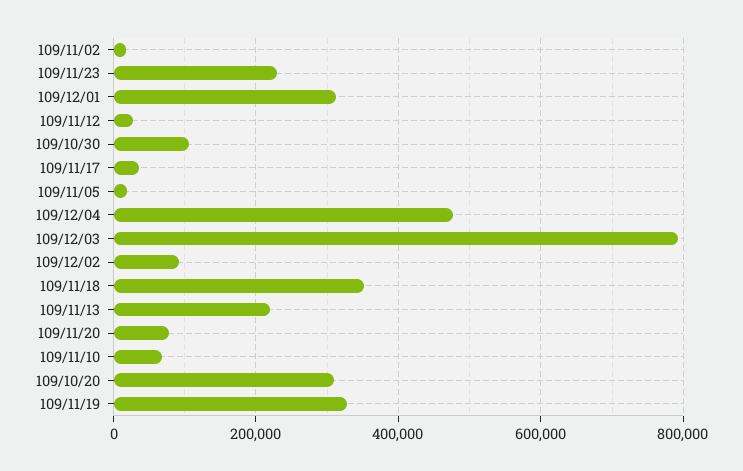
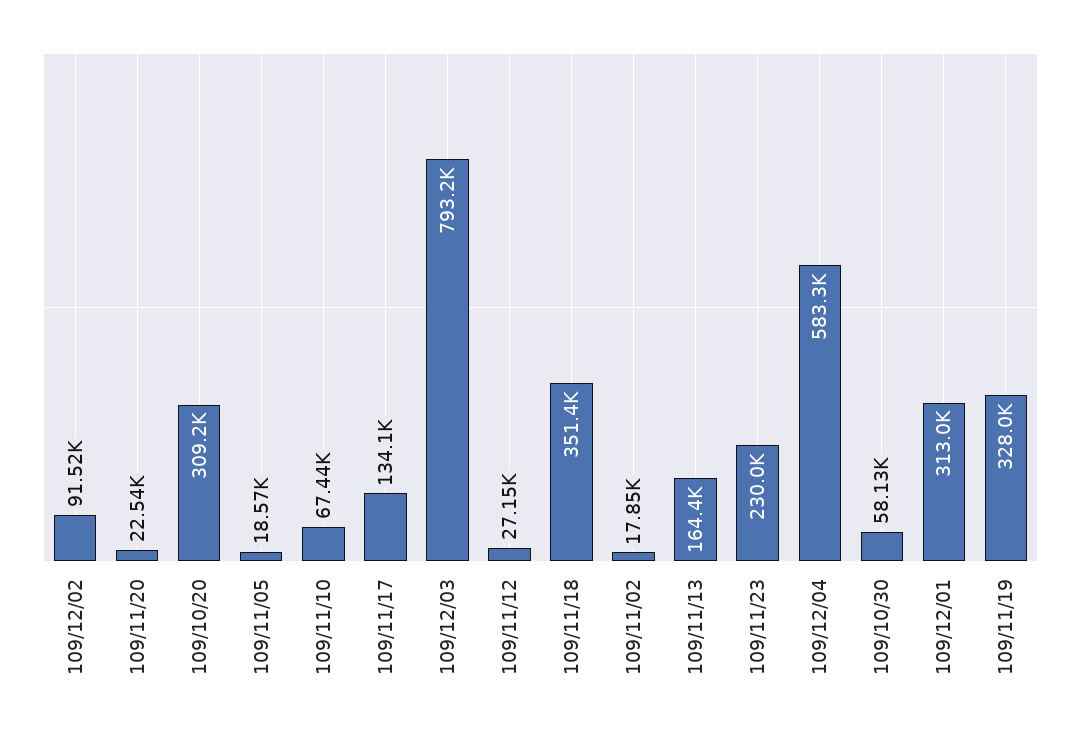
  {
    "109/11/02": 17850,
    "109/11/23": 230000,
    "109/12/01": 313000,
    "109/11/12": 27150,
-   "109/10/30": 100000,
+   "109/10/30": 58130,
-   "109/11/17": 40000,
+   "109/11/17": 134100,
    "109/11/05": 18570,
-   "109/12/04": 480000,
+   "109/12/04": 583300,
    "109/12/03": 793200,
    "109/12/02": 91520,
    "109/11/18": 351400,
-   "109/11/13": 220000,
+   "109/11/13": 164400,
-   "109/11/20": 80000,
+   "109/11/20": 22540,
    "109/11/10": 67440,
    "109/10/20": 309200,
    "109/11/19": 328000
  }

